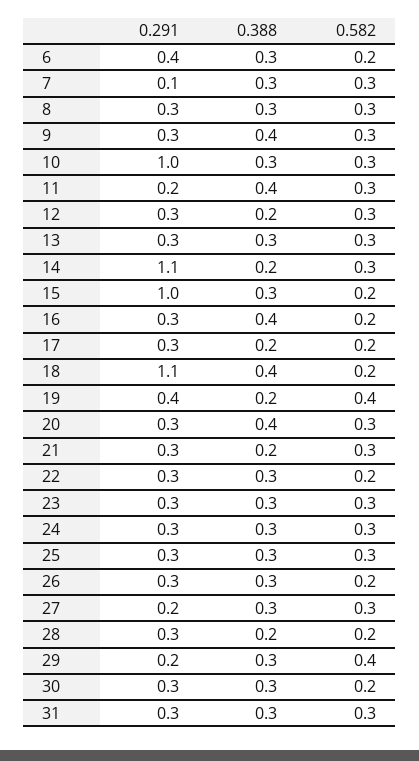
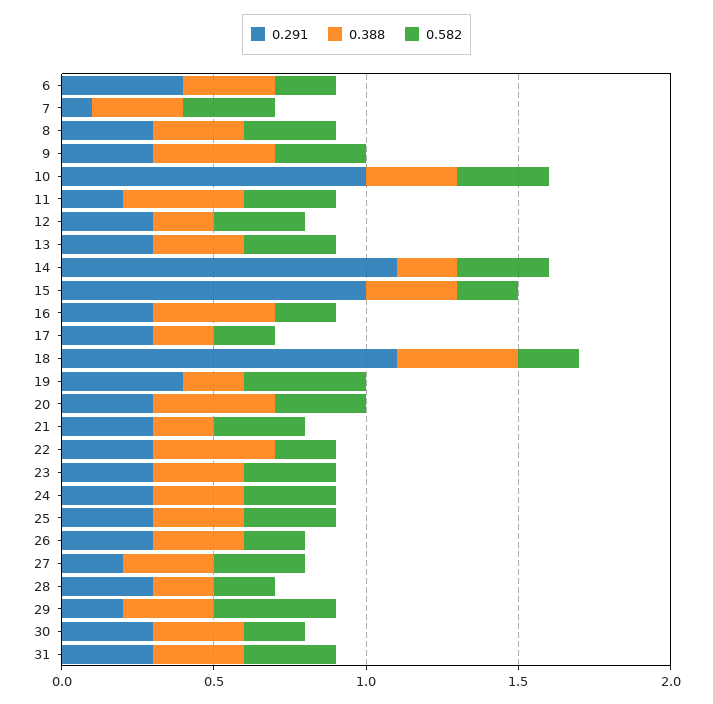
  {
    "0.291": {
      "6": 0.4,
      "7": 0.1,
      "8": 0.3,
      "9": 0.3,
      "10": 1,
      "11": 0.2,
      "12": 0.3,
      "13": 0.3,
      "14": 1.1,
      "15": 1,
      "16": 0.3,
      "17": 0.3,
      "18": 1.1,
      "19": 0.4,
      "20": 0.3,
      "21": 0.3,
      "22": 0.3,
      "23": 0.3,
      "24": 0.3,
      "25": 0.3,
      "26": 0.3,
      "27": 0.2,
      "28": 0.3,
      "29": 0.2,
      "30": 0.3,
      "31": 0.3
    },
    "0.388": {
      "6": 0.3,
      "7": 0.3,
      "8": 0.3,
      "9": 0.4,
      "10": 0.3,
      "11": 0.4,
      "12": 0.2,
      "13": 0.3,
      "14": 0.2,
      "15": 0.3,
      "16": 0.4,
      "17": 0.2,
      "18": 0.4,
      "19": 0.2,
      "20": 0.4,
      "21": 0.2,
-     "22": 0.3,
+     "22": 0.4,
      "23": 0.3,
      "24": 0.3,
      "25": 0.3,
      "26": 0.3,
      "27": 0.3,
      "28": 0.2,
      "29": 0.3,
      "30": 0.3,
      "31": 0.3
    },
    "0.582": {
      "6": 0.2,
      "7": 0.3,
      "8": 0.3,
      "9": 0.3,
      "10": 0.3,
      "11": 0.3,
      "12": 0.3,
      "13": 0.3,
      "14": 0.3,
      "15": 0.2,
      "16": 0.2,
      "17": 0.2,
      "18": 0.2,
      "19": 0.4,
      "20": 0.3,
      "21": 0.3,
      "22": 0.2,
      "23": 0.3,
      "24": 0.3,
      "25": 0.3,
      "26": 0.2,
      "27": 0.3,
      "28": 0.2,
      "29": 0.4,
      "30": 0.2,
      "31": 0.3
    }
  }

